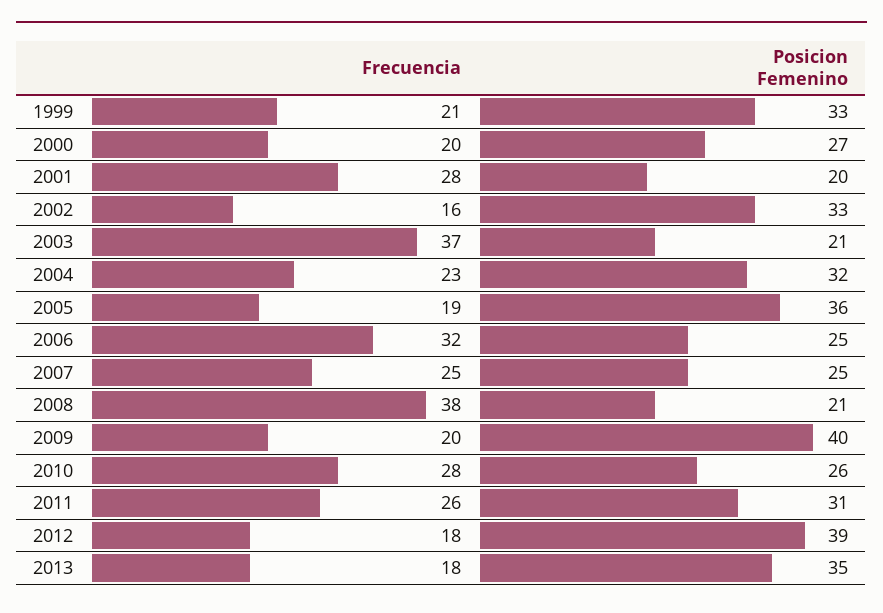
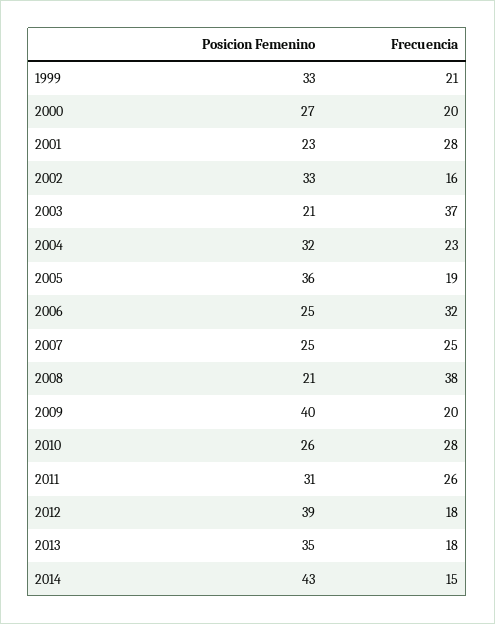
  {
    "Frecuencia": {
      "1999": 21,
      "2000": 20,
      "2001": 28,
      "2002": 16,
      "2003": 37,
      "2004": 23,
      "2005": 19,
      "2006": 32,
      "2007": 25,
      "2008": 38,
      "2009": 20,
      "2010": 28,
      "2011": 26,
      "2012": 18,
-     "2013": 18
+     "2013": 18,
+     "2014": 15
    },
    "Posicion Femenino": {
      "1999": 33,
      "2000": 27,
-     "2001": 20,
+     "2001": 23,
      "2002": 33,
      "2003": 21,
      "2004": 32,
      "2005": 36,
      "2006": 25,
      "2007": 25,
      "2008": 21,
      "2009": 40,
      "2010": 26,
      "2011": 31,
      "2012": 39,
-     "2013": 35
+     "2013": 35,
+     "2014": 43
    }
  }

